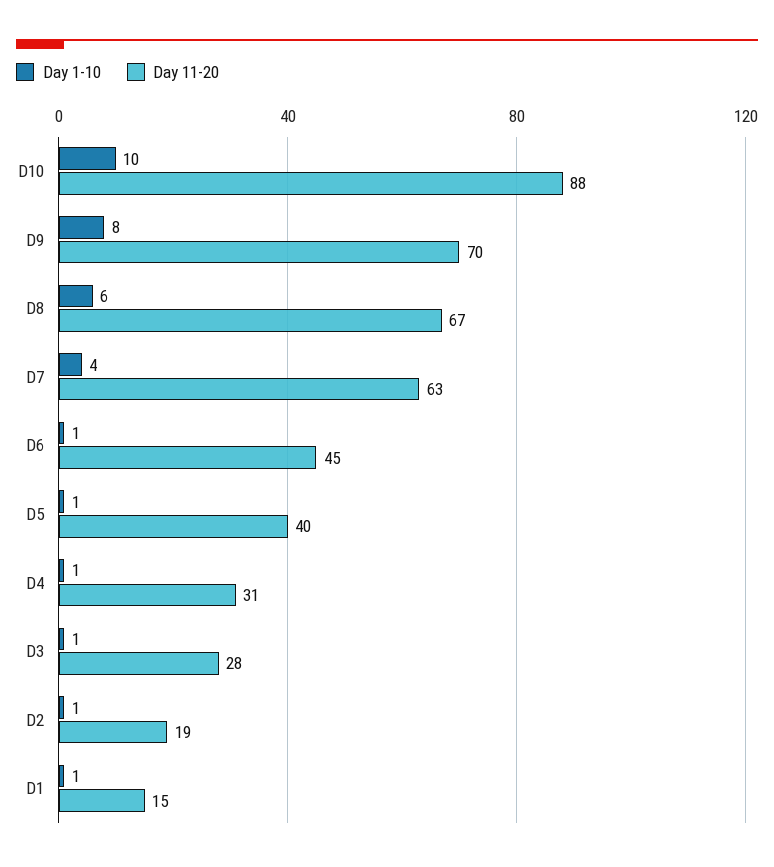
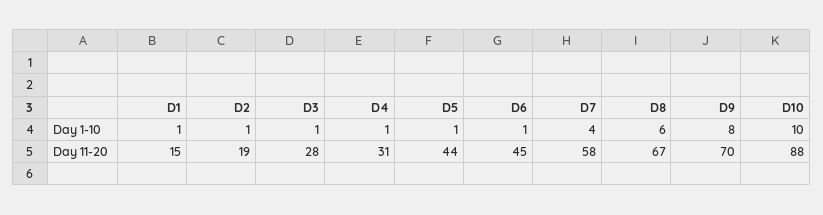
  {
    "Day 1-10": {
      "D10": 10,
      "D9": 8,
      "D8": 6,
      "D7": 4,
      "D6": 1,
      "D5": 1,
      "D4": 1,
      "D3": 1,
      "D2": 1,
      "D1": 1
    },
    "Day 11-20": {
      "D10": 88,
      "D9": 70,
      "D8": 67,
-     "D7": 63,
+     "D7": 58,
      "D6": 45,
-     "D5": 40,
+     "D5": 44,
      "D4": 31,
      "D3": 28,
      "D2": 19,
      "D1": 15
    }
  }

